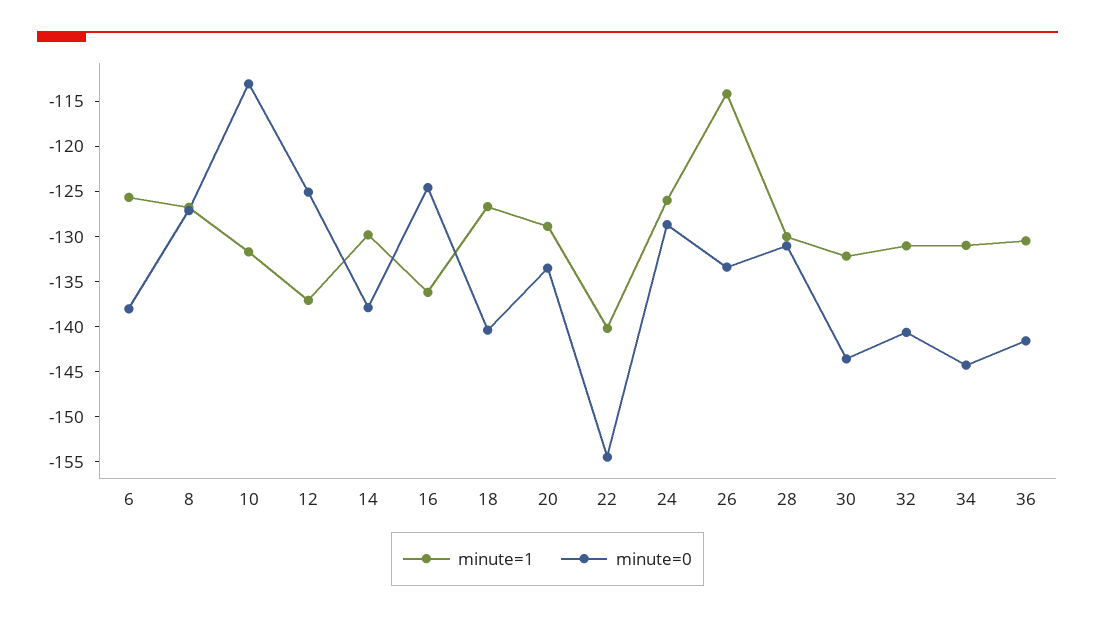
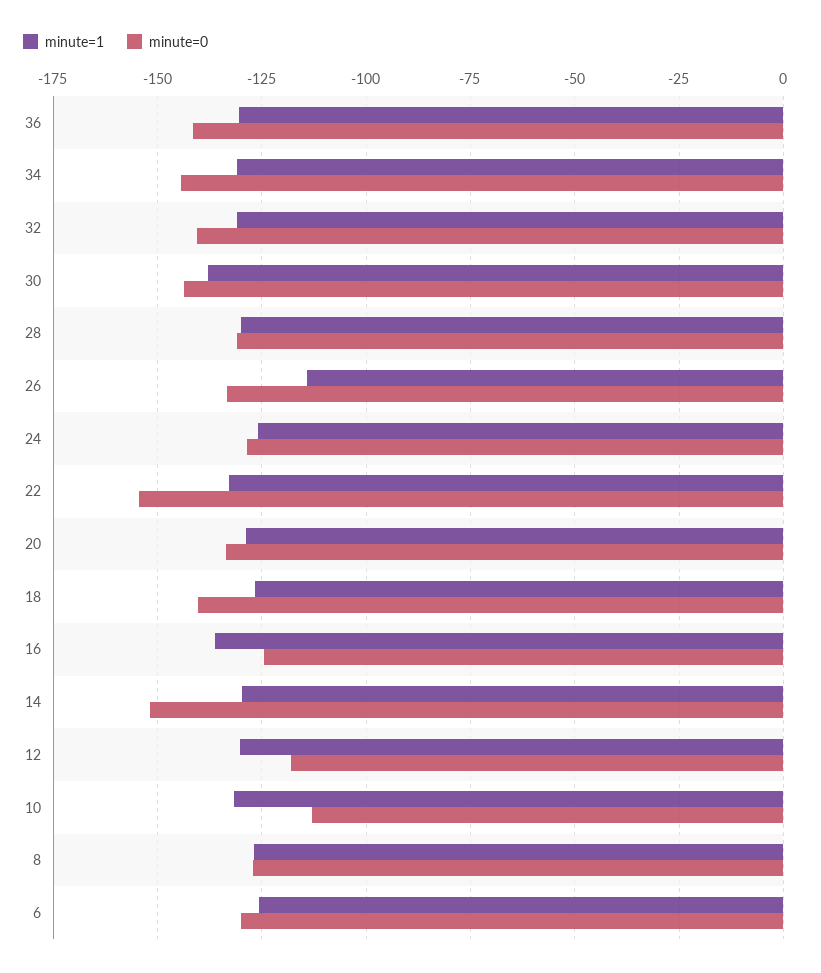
  {
    "minute=1": {
      "6": -126,
      "8": -127,
      "10": -132,
-     "12": -137,
+     "12": -130,
      "14": -130,
      "16": -136,
      "18": -127,
      "20": -129,
-     "22": -140,
+     "22": -132.5,
      "24": -126,
      "26": -114,
      "28": -130,
-     "30": -132,
+     "30": -137.5,
      "32": -131,
      "34": -131,
      "36": -131
    },
    "minute=0": {
-     "6": -138,
+     "6": -130,
      "8": -127,
      "10": -113,
-     "12": -125,
+     "12": -117.5,
-     "14": -138,
+     "14": -152.5,
      "16": -125,
      "18": -140,
      "20": -134,
      "22": -155,
      "24": -129,
      "26": -133,
      "28": -131,
      "30": -144,
      "32": -141,
      "34": -144,
      "36": -142
    }
  }

